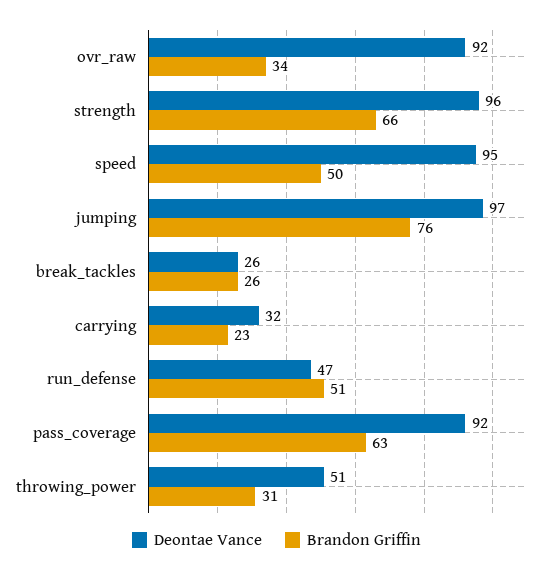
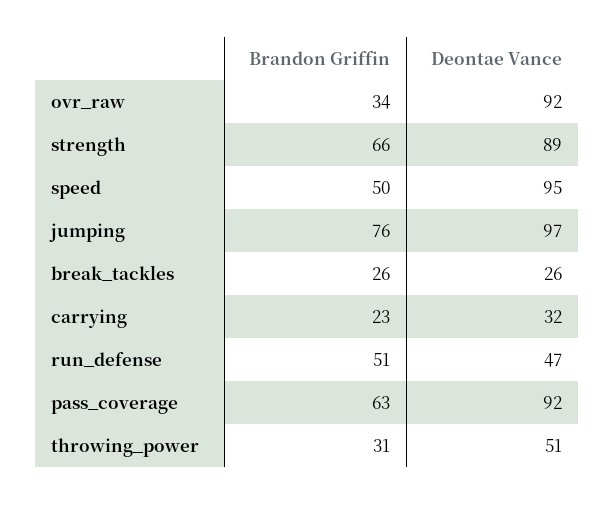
  {
    "Deontae Vance": {
      "ovr_raw": 92,
-     "strength": 96,
+     "strength": 89,
      "speed": 95,
      "jumping": 97,
      "break_tackles": 26,
      "carrying": 32,
      "run_defense": 47,
      "pass_coverage": 92,
      "throwing_power": 51
    },
    "Brandon Griffin": {
      "ovr_raw": 34,
      "strength": 66,
      "speed": 50,
      "jumping": 76,
      "break_tackles": 26,
      "carrying": 23,
      "run_defense": 51,
      "pass_coverage": 63,
      "throwing_power": 31
    }
  }

